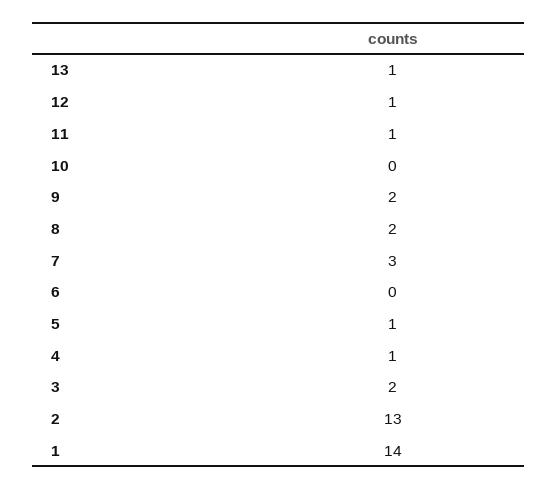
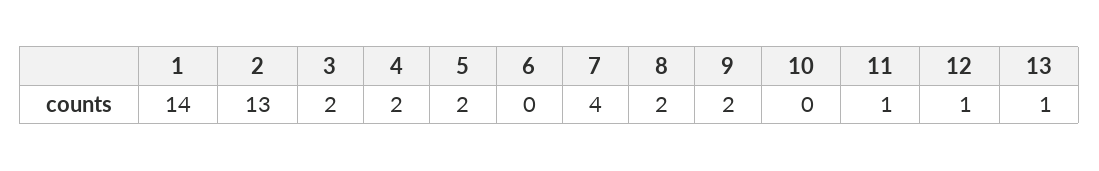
  {
    "13": 1,
    "12": 1,
    "11": 1,
    "10": 0,
    "9": 2,
    "8": 2,
-   "7": 3,
+   "7": 4,
    "6": 0,
-   "5": 1,
+   "5": 2,
-   "4": 1,
+   "4": 2,
    "3": 2,
    "2": 13,
    "1": 14
  }

